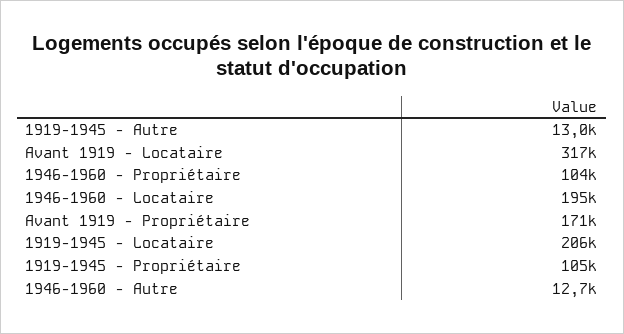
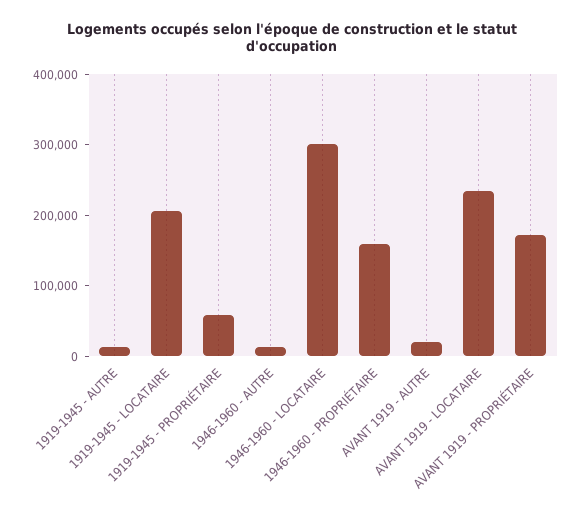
  {
    "1919-1945 - Autre": 13000,
-   "Avant 1919 - Locataire": 317000,
+   "Avant 1919 - Locataire": 240000,
-   "1946-1960 - Propriétaire": 104000,
+   "1946-1960 - Propriétaire": 160000,
-   "1946-1960 - Locataire": 195000,
+   "1946-1960 - Locataire": 300000,
    "Avant 1919 - Propriétaire": 171000,
    "1919-1945 - Locataire": 206000,
-   "1919-1945 - Propriétaire": 105000,
+   "1919-1945 - Propriétaire": 60000,
-   "1946-1960 - Autre": 12700
+   "1946-1960 - Autre": 12700,
+   "AVANT 1919 - AUTRE": 20000
  }

